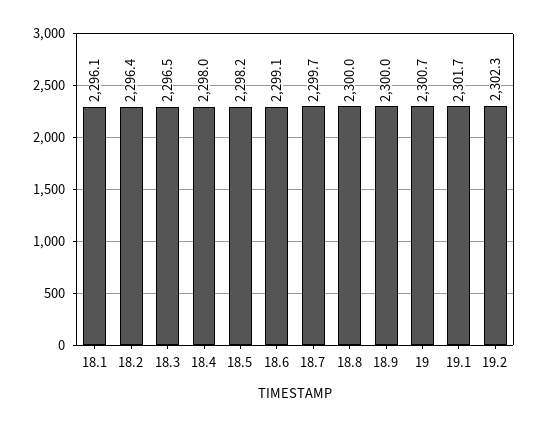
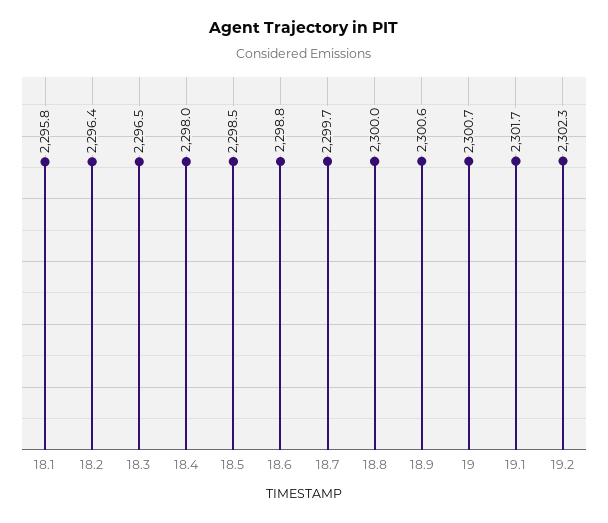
  {
-   "18.1": 2296.1,
+   "18.1": 2295.8,
    "18.2": 2296.4,
    "18.3": 2296.5,
    "18.4": 2298,
-   "18.5": 2298.2,
+   "18.5": 2298.5,
-   "18.6": 2299.1,
+   "18.6": 2298.8,
    "18.7": 2299.7,
    "18.8": 2300,
-   "18.9": 2300,
+   "18.9": 2300.6,
    "19": 2300.7,
    "19.1": 2301.7,
    "19.2": 2302.3
  }

